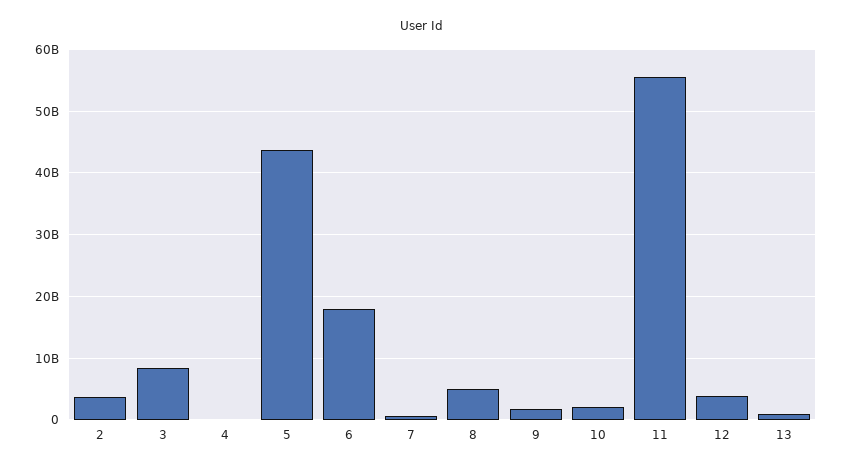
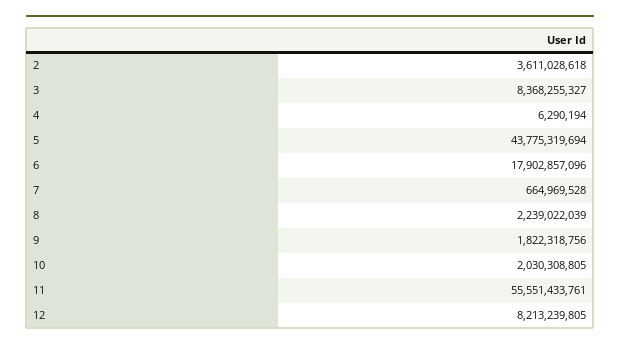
  {
    "2": 3611028618,
    "3": 8368255327,
    "4": 6290194,
    "5": 43775319694,
    "6": 17902857096,
    "7": 664969528,
-   "8": 5000000000,
+   "8": 2239022039,
    "9": 1822318756,
    "10": 2030308805,
    "11": 55551433761,
-   "12": 4000000000,
+   "12": 8213239805
-   "13": 1000000000
  }

